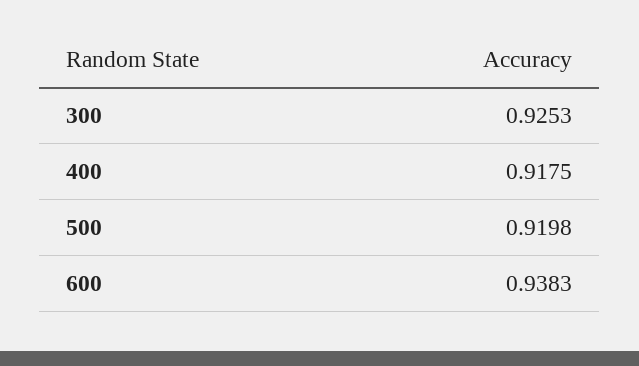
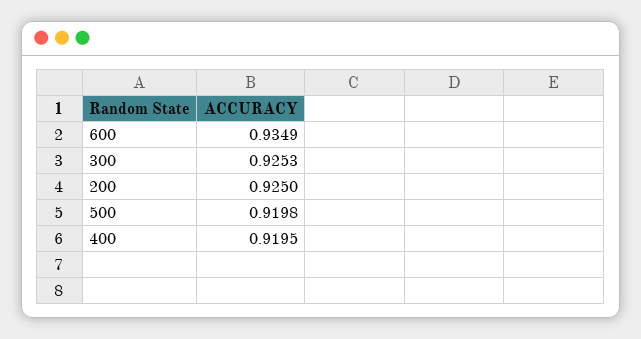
  {
    "300": 0.9253,
-   "400": 0.9175,
+   "400": 0.9195,
    "500": 0.9198,
-   "600": 0.9383
+   "600": 0.9349,
+   "200": 0.925
  }

